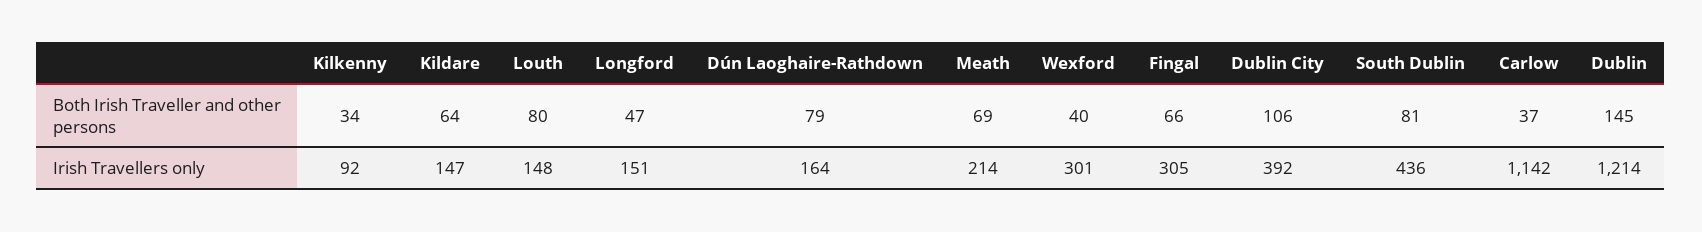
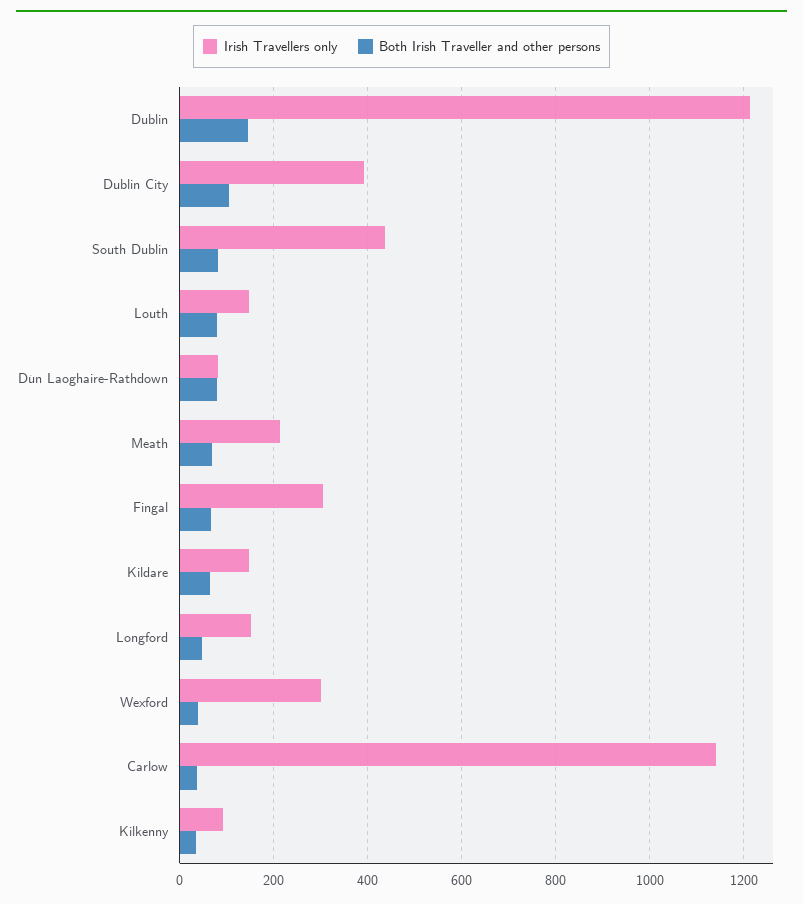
  {
    "Both Irish Traveller and other persons": {
      "Kilkenny": 34,
      "Kildare": 64,
      "Louth": 80,
      "Longford": 47,
      "Dún Laoghaire-Rathdown": 79,
      "Meath": 69,
      "Wexford": 40,
      "Fingal": 66,
      "Dublin City": 106,
      "South Dublin": 81,
      "Carlow": 37,
      "Dublin": 145
    },
    "Irish Travellers only": {
      "Kilkenny": 92,
      "Kildare": 147,
      "Louth": 148,
      "Longford": 151,
-     "Dún Laoghaire-Rathdown": 164,
+     "Dún Laoghaire-Rathdown": 80,
      "Meath": 214,
      "Wexford": 301,
      "Fingal": 305,
      "Dublin City": 392,
      "South Dublin": 436,
      "Carlow": 1142,
      "Dublin": 1214
    }
  }

